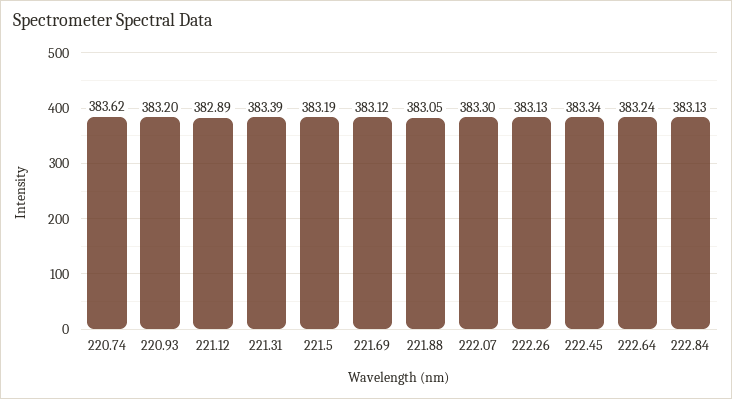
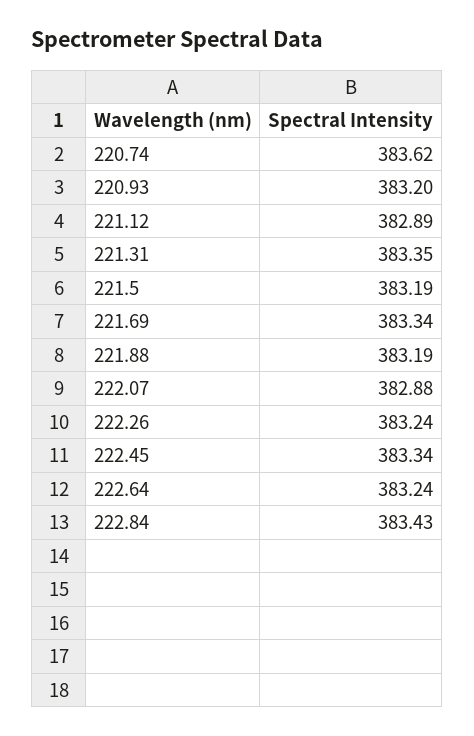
  {
    "220.74": 383.62,
    "220.93": 383.2,
    "221.12": 382.89,
-   "221.31": 383.39,
+   "221.31": 383.35,
    "221.5": 383.19,
-   "221.69": 383.12,
+   "221.69": 383.34,
-   "221.88": 383.05,
+   "221.88": 383.19,
-   "222.07": 383.3,
+   "222.07": 382.88,
-   "222.26": 383.13,
+   "222.26": 383.24,
    "222.45": 383.34,
    "222.64": 383.24,
-   "222.84": 383.13
+   "222.84": 383.43
  }

